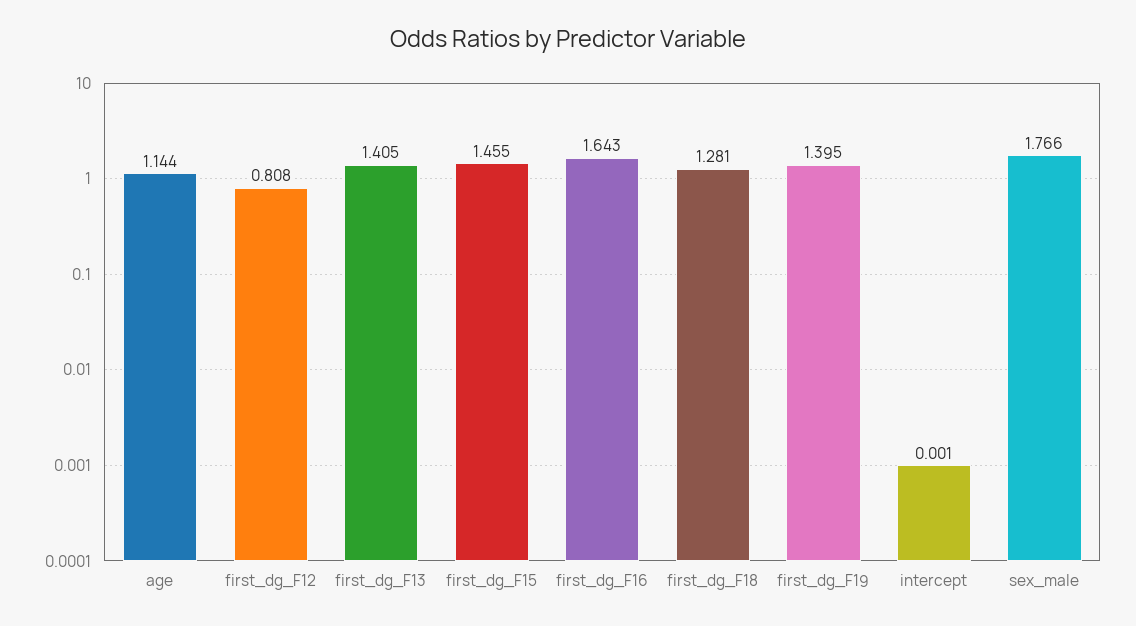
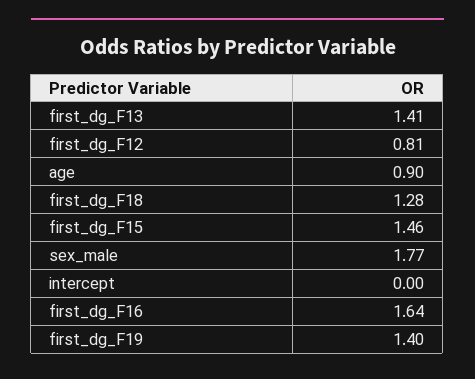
  {
-   "age": 1.144,
+   "age": 0.9,
    "first_dg_F12": 0.808,
    "first_dg_F13": 1.405,
    "first_dg_F15": 1.455,
    "first_dg_F16": 1.643,
    "first_dg_F18": 1.281,
    "first_dg_F19": 1.395,
    "intercept": 0.001,
    "sex_male": 1.766
  }

